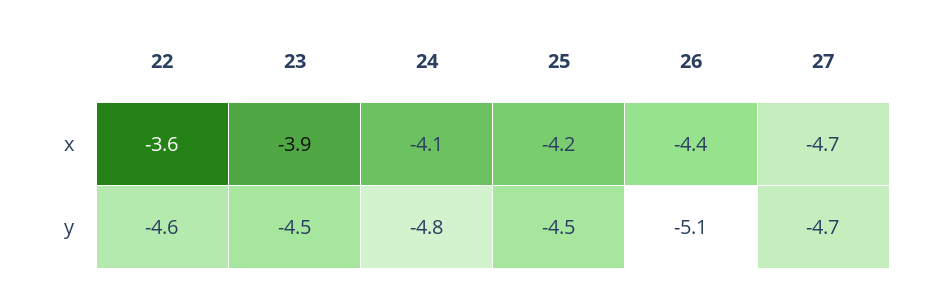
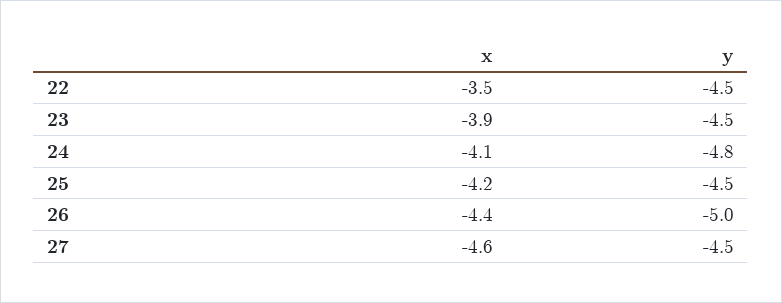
  {
    "22": {
-     "x": -3.6,
+     "x": -3.5,
-     "y": -4.6
+     "y": -4.5
    },
    "23": {
      "x": -3.9,
      "y": -4.5
    },
    "24": {
      "x": -4.1,
      "y": -4.8
    },
    "25": {
      "x": -4.2,
      "y": -4.5
    },
    "26": {
      "x": -4.4,
-     "y": -5.1
+     "y": -5
    },
    "27": {
-     "x": -4.7,
+     "x": -4.6,
-     "y": -4.7
+     "y": -4.5
    }
  }

